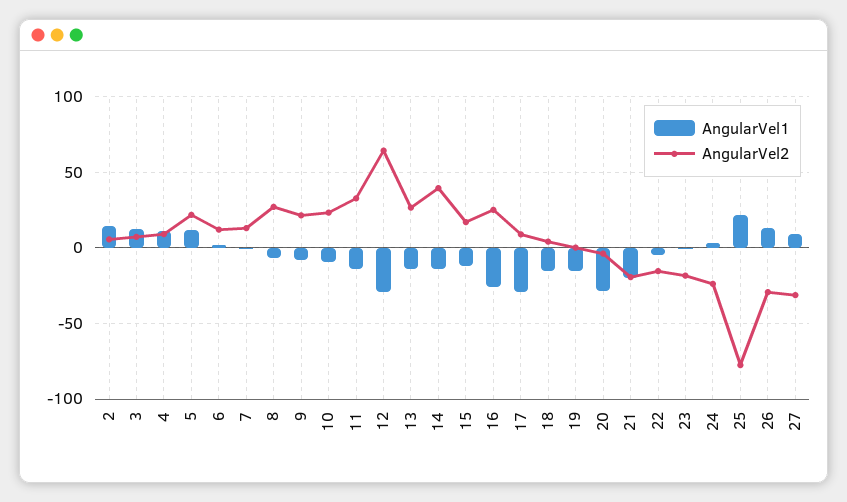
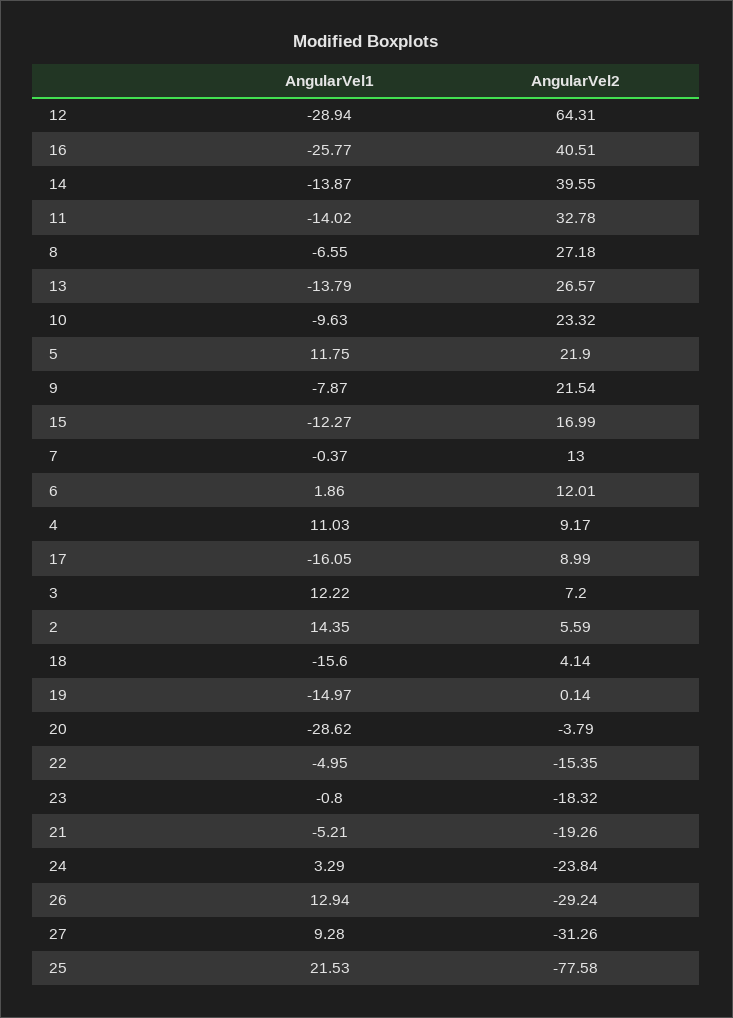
  {
    "AngularVel1": {
      "2": 14.35,
      "3": 12.22,
      "4": 11.03,
      "5": 11.75,
      "6": 1.86,
      "7": -0.37,
      "8": -6.55,
      "9": -7.87,
      "10": -9.63,
      "11": -14.02,
      "12": -28.94,
      "13": -13.79,
      "14": -13.87,
      "15": -12.27,
      "16": -25.77,
-     "17": -30,
+     "17": -16.05,
      "18": -15.6,
      "19": -14.97,
      "20": -28.62,
-     "21": -20,
+     "21": -5.21,
      "22": -4.95,
      "23": -0.8,
      "24": 3.29,
      "25": 21.53,
      "26": 12.94,
      "27": 9.28
    },
    "AngularVel2": {
      "2": 5.59,
      "3": 7.2,
      "4": 9.17,
      "5": 21.9,
      "6": 12.01,
      "7": 13,
      "8": 27.18,
      "9": 21.54,
      "10": 23.32,
      "11": 32.78,
      "12": 64.31,
      "13": 26.57,
      "14": 39.55,
      "15": 16.99,
-     "16": 25,
+     "16": 40.51,
      "17": 8.99,
      "18": 4.14,
      "19": 0.14,
      "20": -3.79,
      "21": -19.26,
      "22": -15.35,
      "23": -18.32,
      "24": -23.84,
      "25": -77.58,
      "26": -29.24,
      "27": -31.26
    }
  }

